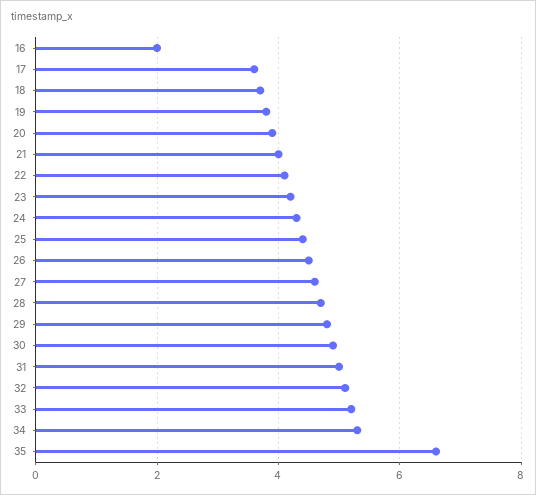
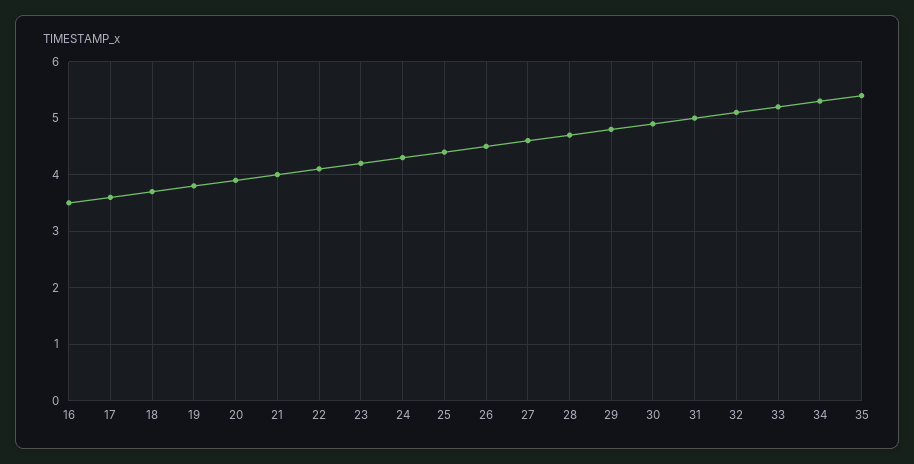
  {
-   "16": 2,
+   "16": 3.5,
    "17": 3.5,
    "18": 3.5,
    "19": 4,
    "20": 4,
    "21": 4,
    "22": 4,
    "23": 4,
    "24": 4.5,
    "25": 4.5,
    "26": 4.5,
    "27": 4.5,
    "28": 4.5,
    "29": 5,
    "30": 5,
    "31": 5,
    "32": 5,
    "33": 5,
    "34": 5.5,
-   "35": 6.5
+   "35": 5.5
  }

